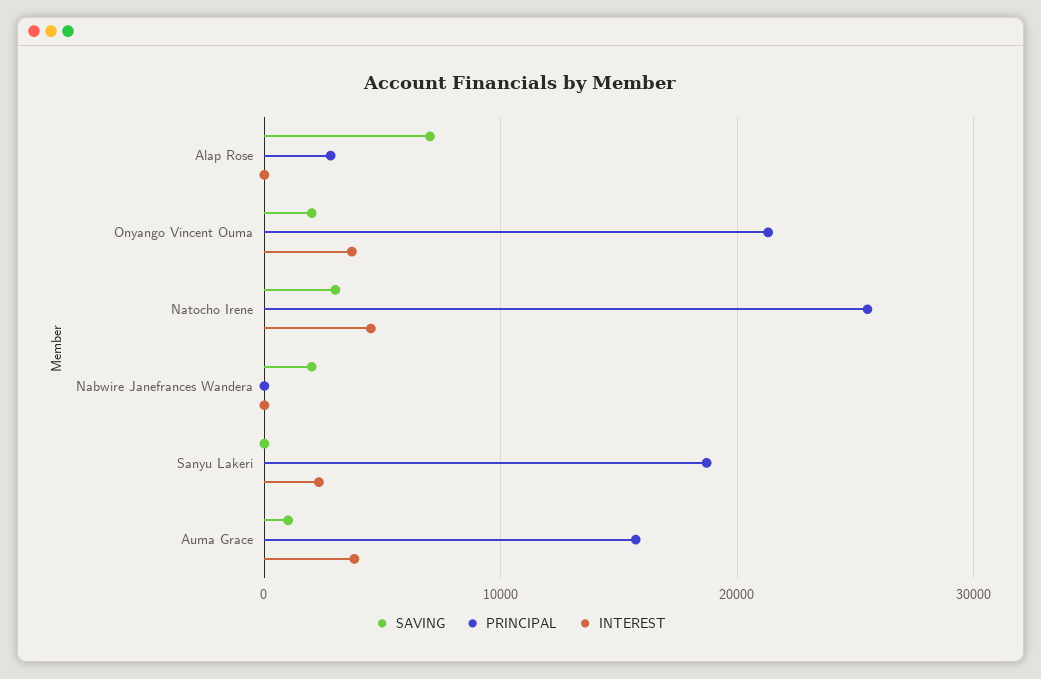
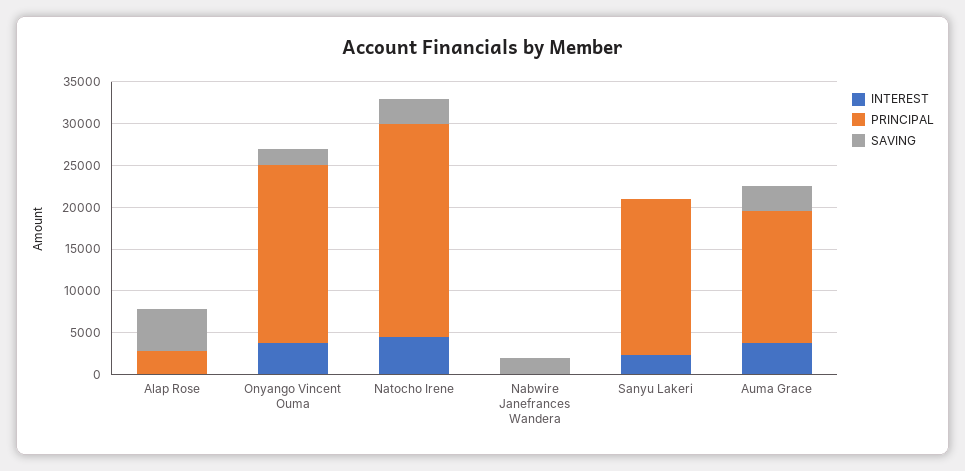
  {
    "SAVING": {
-     "Alap Rose": 7000,
+     "Alap Rose": 5000,
      "Onyango Vincent Ouma": 2000,
      "Natocho Irene": 3000,
      "Nabwire Janefrances Wandera": 2000,
      "Sanyu Lakeri": 0,
-     "Auma Grace": 1000
+     "Auma Grace": 3000
    },
    "PRINCIPAL": {
      "Alap Rose": 3000,
      "Onyango Vincent Ouma": 21000,
      "Natocho Irene": 26000,
      "Nabwire Janefrances Wandera": 0,
      "Sanyu Lakeri": 19000,
      "Auma Grace": 16000
    },
    "INTEREST": {
      "Alap Rose": 0,
      "Onyango Vincent Ouma": 4000,
      "Natocho Irene": 5000,
      "Nabwire Janefrances Wandera": 0,
      "Sanyu Lakeri": 2000,
      "Auma Grace": 4000
    }
  }

